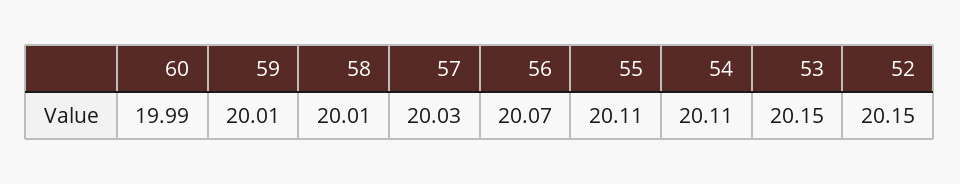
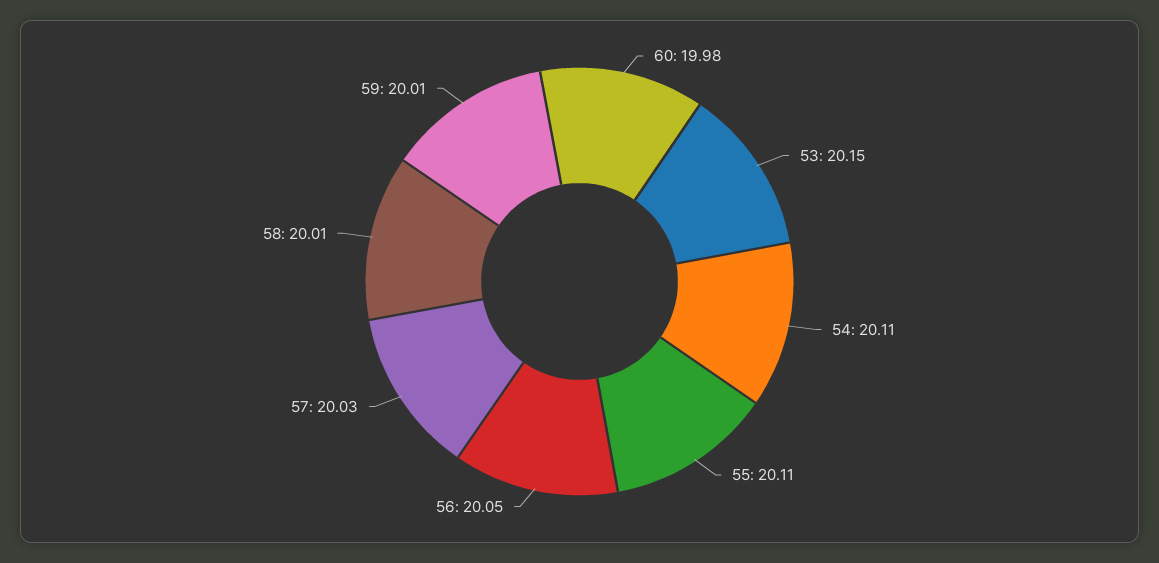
  {
-   "60": 19.99,
+   "60": 19.98,
    "59": 20.01,
    "58": 20.01,
    "57": 20.03,
-   "56": 20.07,
+   "56": 20.05,
    "55": 20.11,
    "54": 20.11,
-   "53": 20.15,
+   "53": 20.15
-   "52": 20.15
  }

